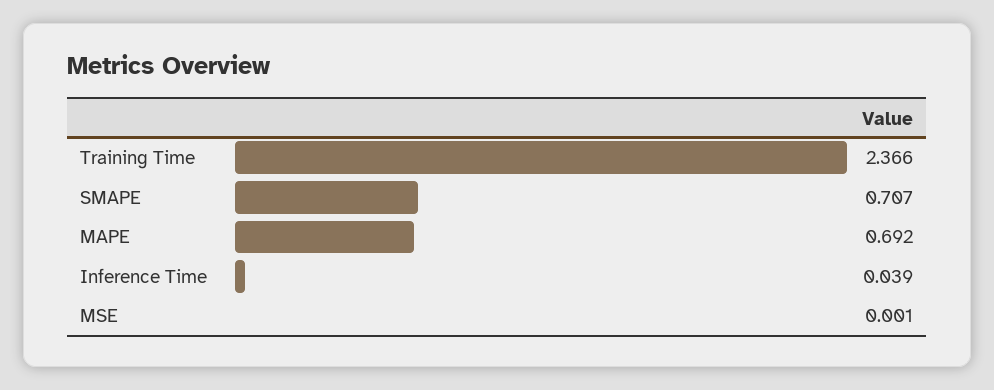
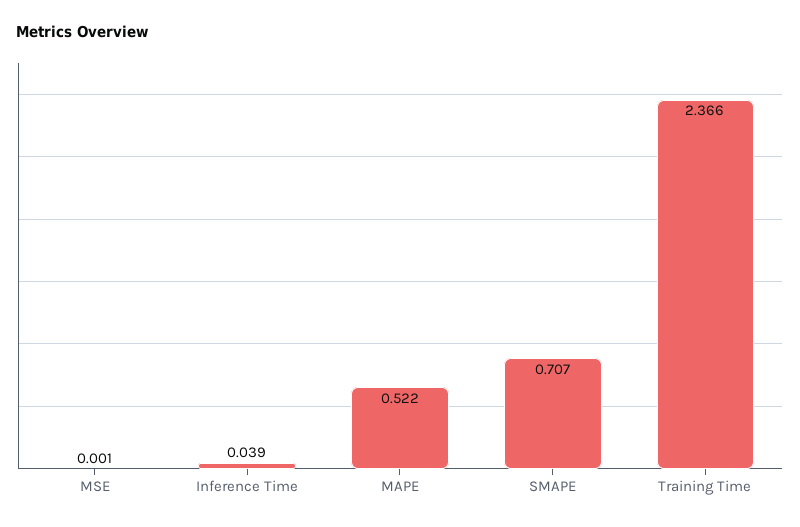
  {
    "Training Time": 2.366,
    "SMAPE": 0.707,
-   "MAPE": 0.692,
+   "MAPE": 0.522,
    "Inference Time": 0.039,
    "MSE": 0.001
  }

